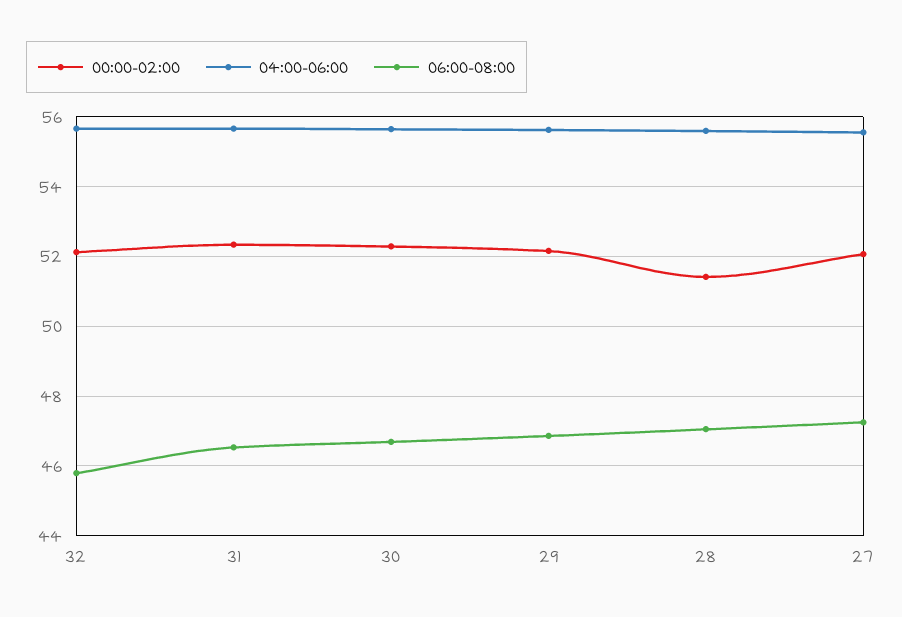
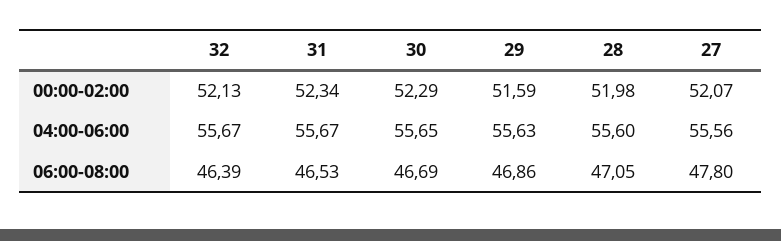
  {
    "00:00-02:00": {
      "32": 52.13,
      "31": 52.34,
      "30": 52.29,
-     "29": 52.2,
+     "29": 51.59,
-     "28": 51.4,
+     "28": 51.98,
      "27": 52.07
    },
    "04:00-06:00": {
      "32": 55.67,
      "31": 55.67,
      "30": 55.65,
      "29": 55.63,
      "28": 55.6,
      "27": 55.56
    },
    "06:00-08:00": {
-     "32": 45.8,
+     "32": 46.39,
      "31": 46.53,
      "30": 46.69,
      "29": 46.86,
      "28": 47.05,
-     "27": 47.2
+     "27": 47.8
    }
  }

